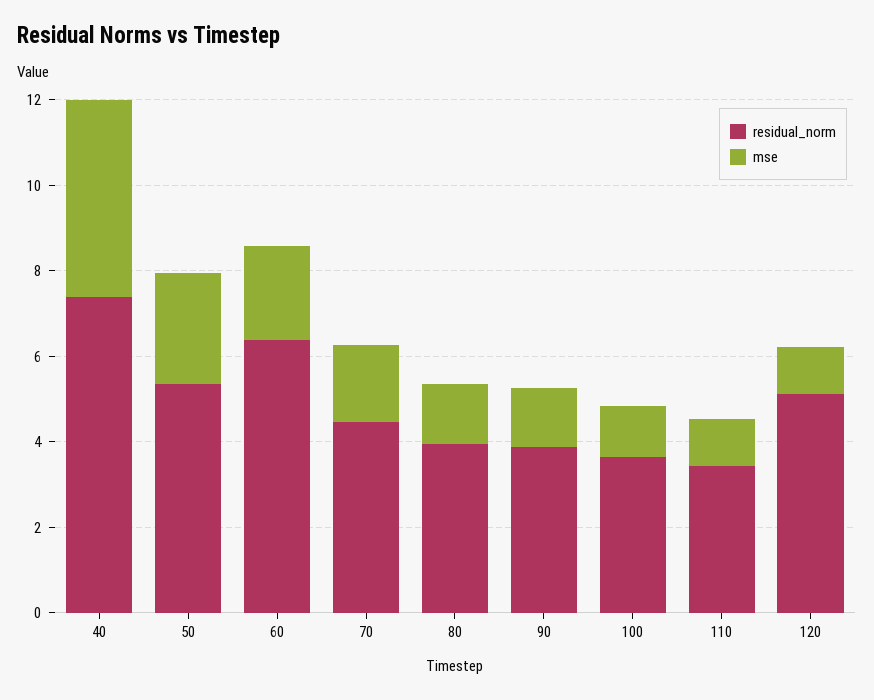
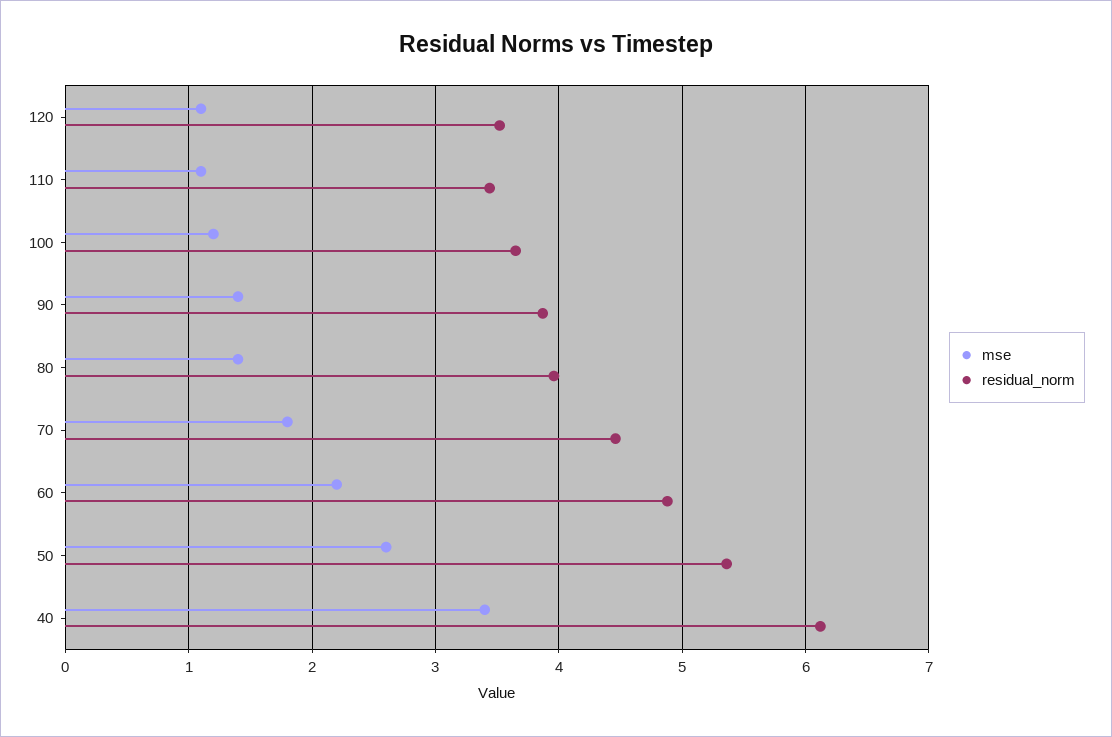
  {
    "residual_norm": {
-     "40": 7.5,
+     "40": 6.1,
      "50": 5.4,
-     "60": 6.5,
+     "60": 4.9,
      "70": 4.5,
      "80": 4,
      "90": 3.9,
      "100": 3.7,
      "110": 3.4,
-     "120": 5
+     "120": 3.5
    },
    "mse": {
-     "40": 4.5,
+     "40": 3.4,
      "50": 2.6,
      "60": 2.2,
      "70": 1.8,
      "80": 1.4,
      "90": 1.4,
      "100": 1.2,
      "110": 1.1,
      "120": 1.1
    }
  }

